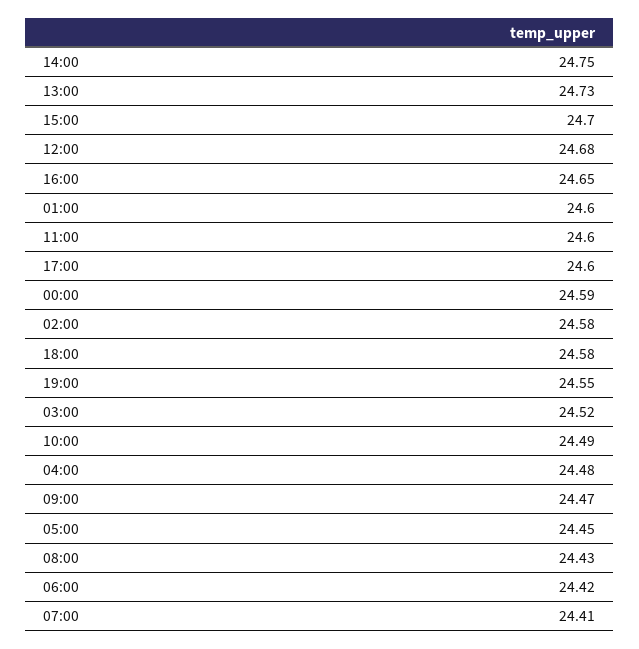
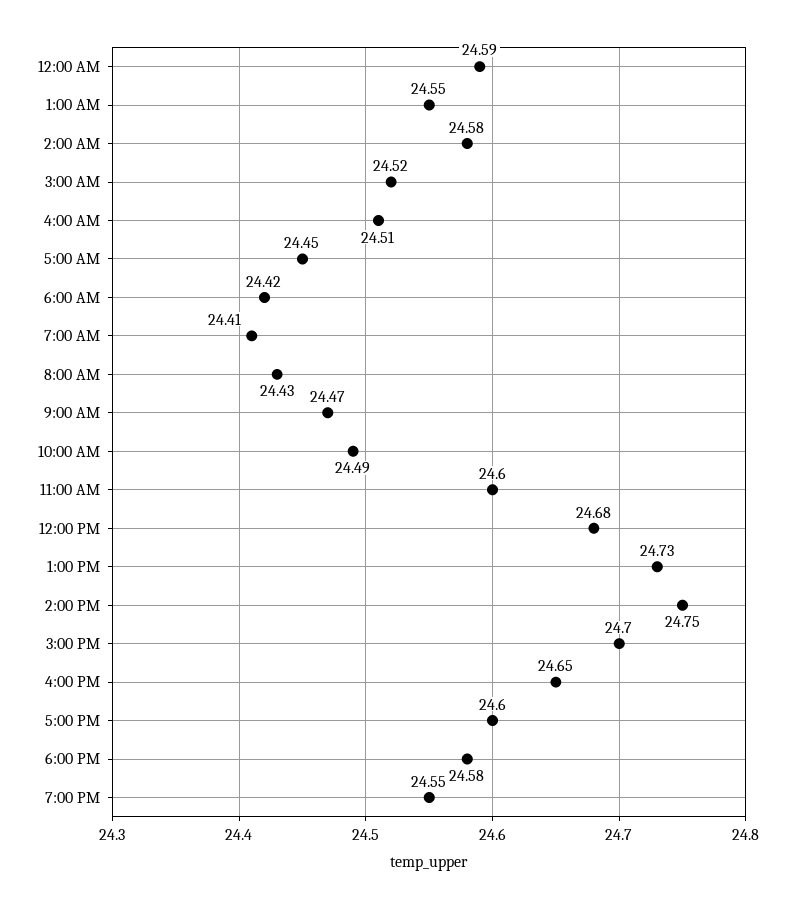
  {
    "14:00": 24.75,
    "13:00": 24.73,
    "15:00": 24.7,
    "12:00": 24.68,
    "16:00": 24.65,
-   "01:00": 24.6,
+   "01:00": 24.55,
    "11:00": 24.6,
    "17:00": 24.6,
    "00:00": 24.59,
    "02:00": 24.58,
    "18:00": 24.58,
    "19:00": 24.55,
    "03:00": 24.52,
    "10:00": 24.49,
-   "04:00": 24.48,
+   "04:00": 24.51,
    "09:00": 24.47,
    "05:00": 24.45,
    "08:00": 24.43,
    "06:00": 24.42,
    "07:00": 24.41
  }

